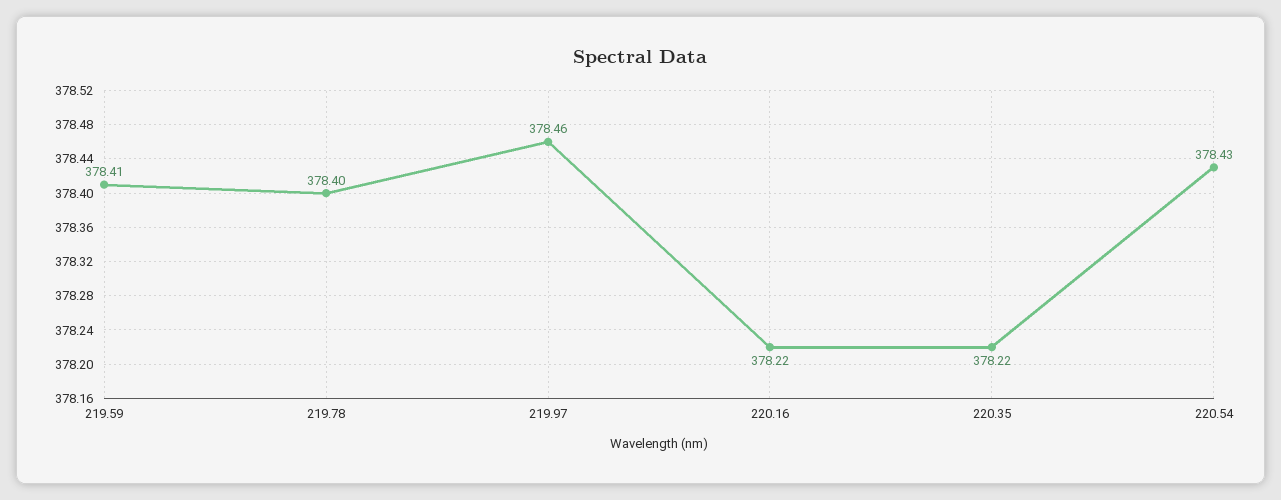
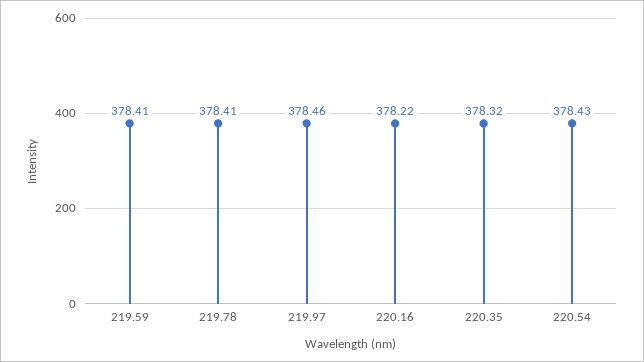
  {
    "219.59": 378.41,
-   "219.78": 378.4,
+   "219.78": 378.41,
    "219.97": 378.46,
    "220.16": 378.22,
-   "220.35": 378.22,
+   "220.35": 378.32,
    "220.54": 378.43
  }

